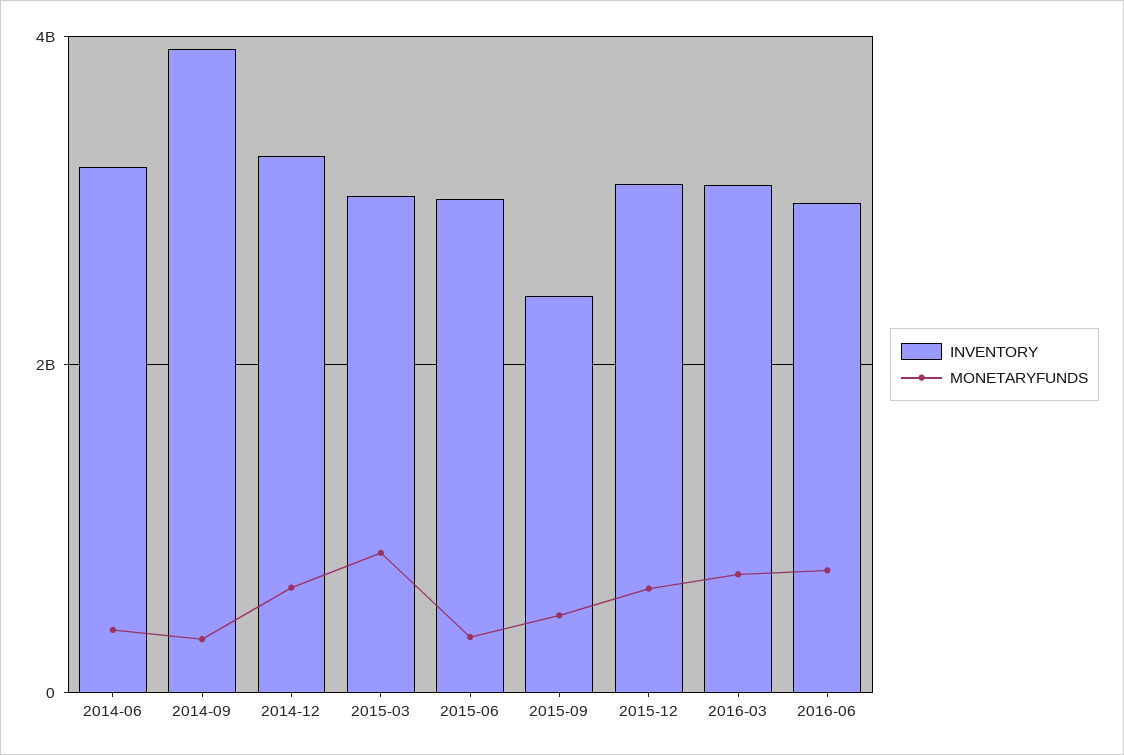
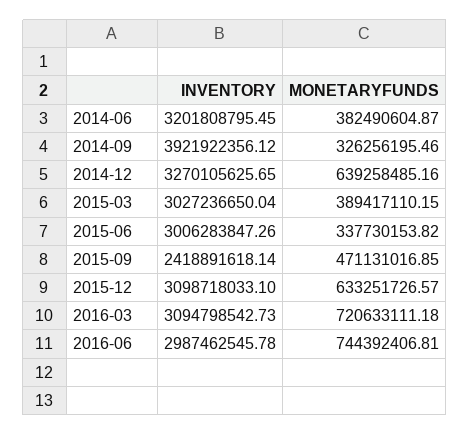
  {
    "INVENTORY": {
      "2014-06": 3201808795.45,
      "2014-09": 3921922356.12,
      "2014-12": 3270105625.65,
      "2015-03": 3027236650.04,
      "2015-06": 3006283847.26,
      "2015-09": 2418891618.14,
      "2015-12": 3098718033.1,
      "2016-03": 3094798542.73,
      "2016-06": 2987462545.78
    },
    "MONETARYFUNDS": {
      "2014-06": 382490604.87,
      "2014-09": 326256195.46,
      "2014-12": 639258485.16,
-     "2015-03": 800000000,
+     "2015-03": 389417110.15,
      "2015-06": 337730153.82,
      "2015-09": 471131016.85,
      "2015-12": 633251726.57,
      "2016-03": 720633111.18,
      "2016-06": 744392406.81
    }
  }

